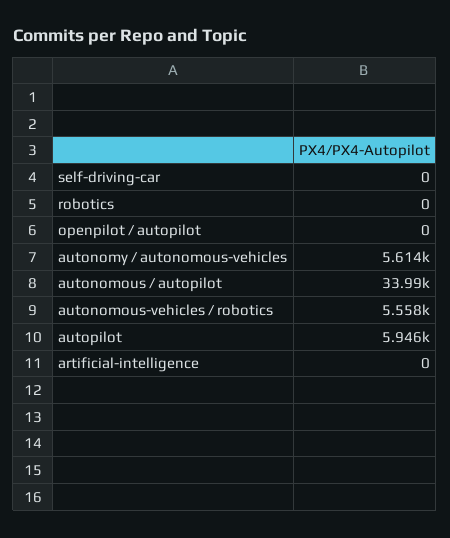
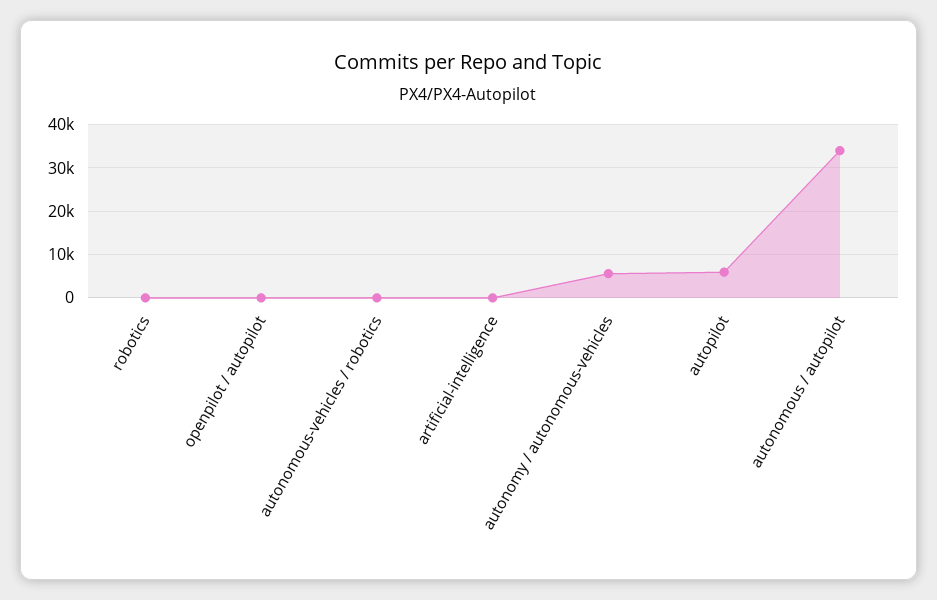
  {
-   "self-driving-car": 0,
    "robotics": 0,
    "openpilot / autopilot": 0,
    "autonomy / autonomous-vehicles": 5614,
    "autonomous / autopilot": 33990,
-   "autonomous-vehicles / robotics": 5558,
+   "autonomous-vehicles / robotics": 0,
    "autopilot": 5946,
    "artificial-intelligence": 0
  }

